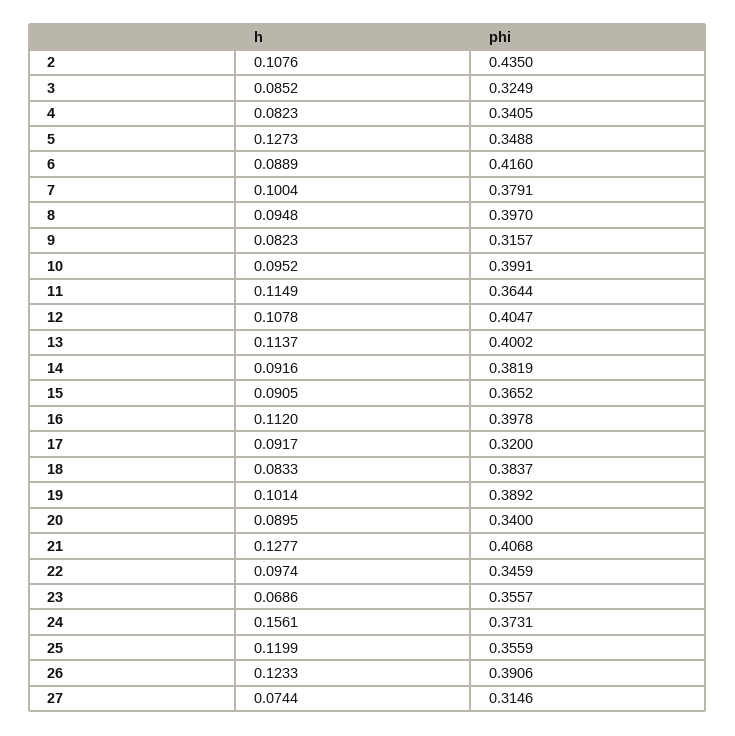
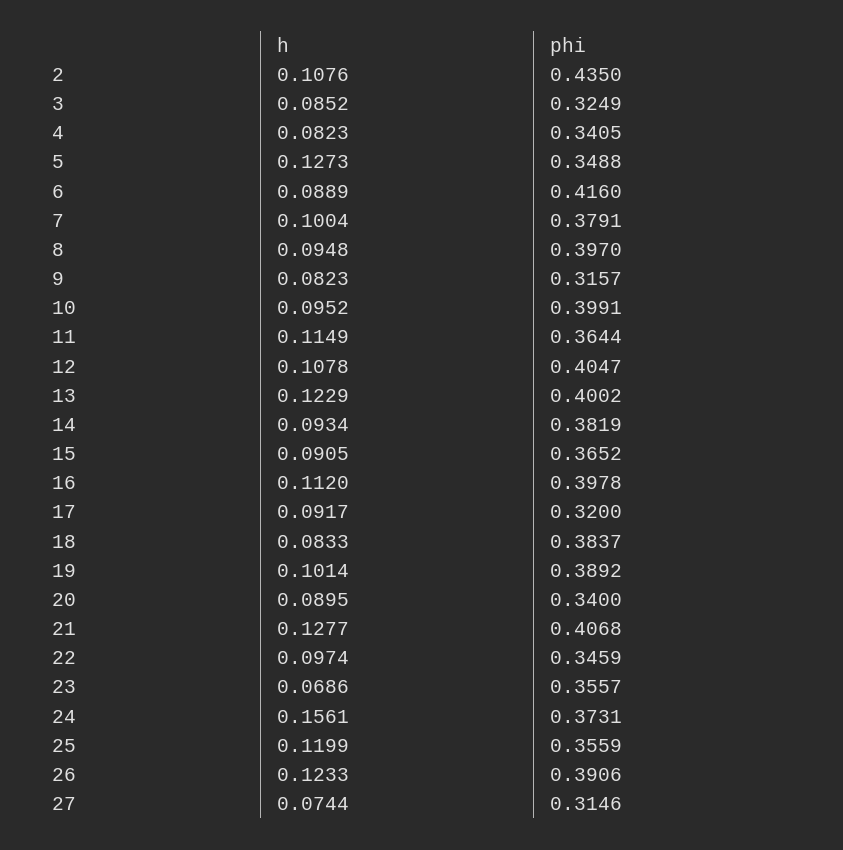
  {
    "h": {
      "2": 0.1076,
      "3": 0.0852,
      "4": 0.0823,
      "5": 0.1273,
      "6": 0.0889,
      "7": 0.1004,
      "8": 0.0948,
      "9": 0.0823,
      "10": 0.0952,
      "11": 0.1149,
      "12": 0.1078,
-     "13": 0.1137,
+     "13": 0.1229,
-     "14": 0.0916,
+     "14": 0.0934,
      "15": 0.0905,
      "16": 0.112,
      "17": 0.0917,
      "18": 0.0833,
      "19": 0.1014,
      "20": 0.0895,
      "21": 0.1277,
      "22": 0.0974,
      "23": 0.0686,
      "24": 0.1561,
      "25": 0.1199,
      "26": 0.1233,
      "27": 0.0744
    },
    "phi": {
      "2": 0.435,
      "3": 0.3249,
      "4": 0.3405,
      "5": 0.3488,
      "6": 0.416,
      "7": 0.3791,
      "8": 0.397,
      "9": 0.3157,
      "10": 0.3991,
      "11": 0.3644,
      "12": 0.4047,
      "13": 0.4002,
      "14": 0.3819,
      "15": 0.3652,
      "16": 0.3978,
      "17": 0.32,
      "18": 0.3837,
      "19": 0.3892,
      "20": 0.34,
      "21": 0.4068,
      "22": 0.3459,
      "23": 0.3557,
      "24": 0.3731,
      "25": 0.3559,
      "26": 0.3906,
      "27": 0.3146
    }
  }

